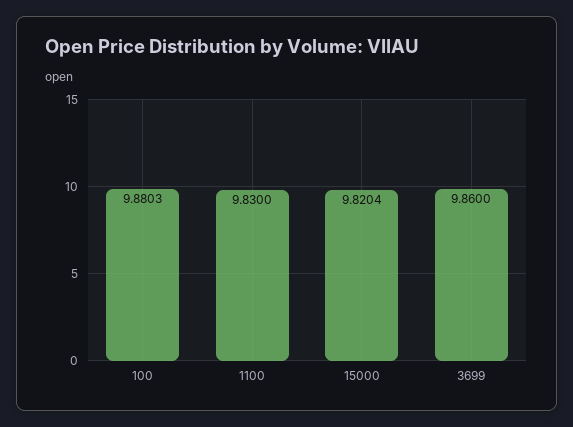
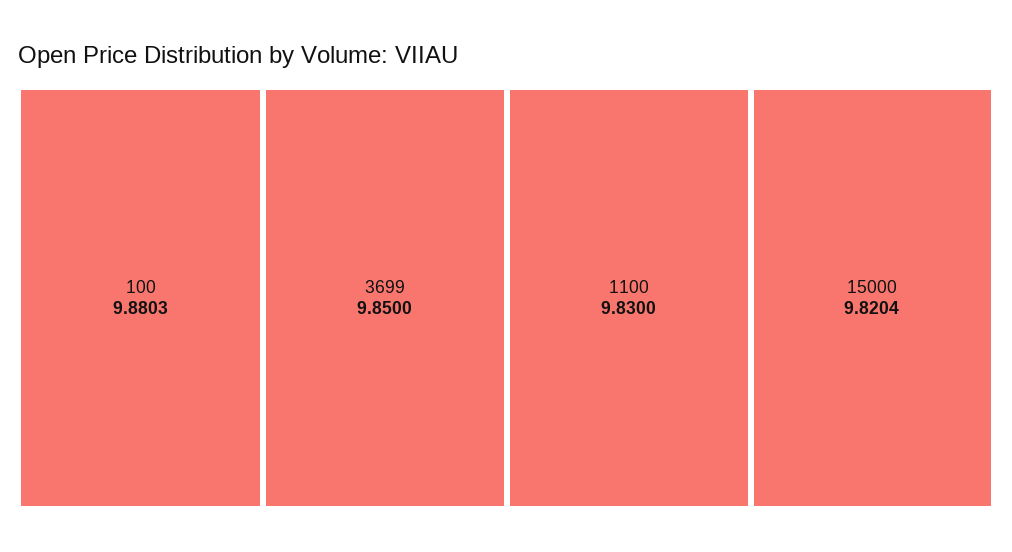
  {
    "100": 9.8803,
    "1100": 9.83,
    "15000": 9.8204,
-   "3699": 9.86
+   "3699": 9.85
  }

